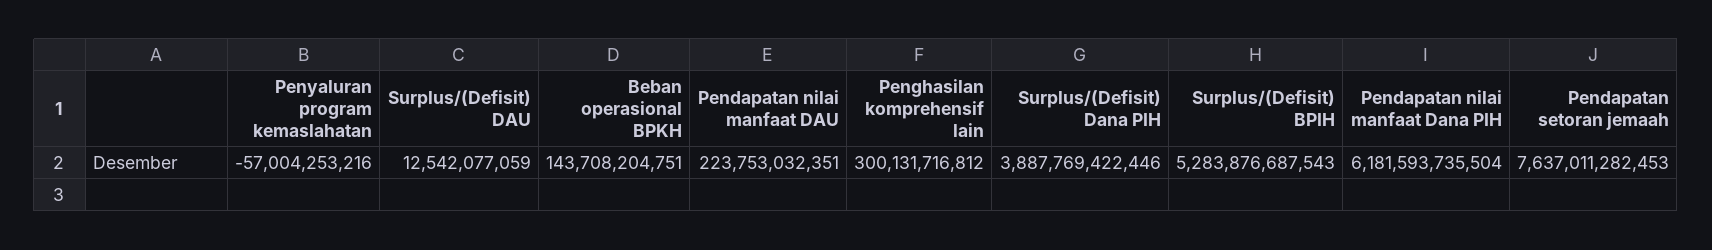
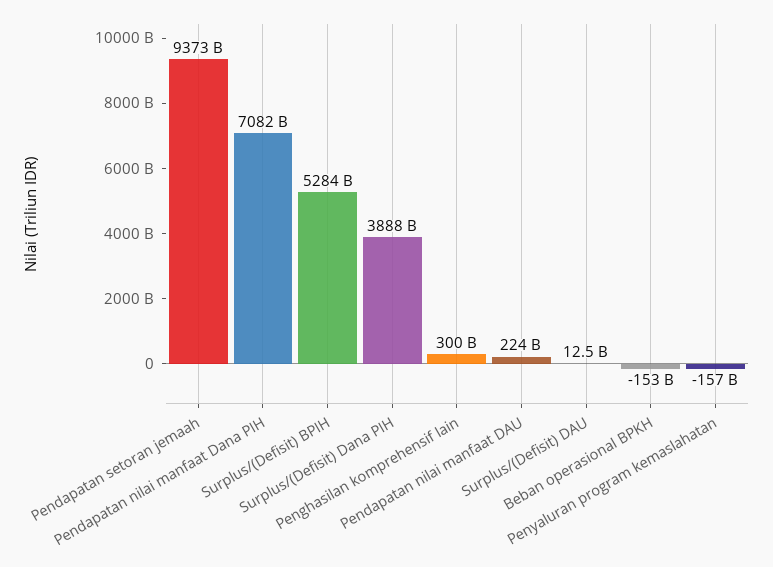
  {
-   "Penyaluran program kemaslahatan": -57004253216,
+   "Penyaluran program kemaslahatan": -157000000000,
    "Surplus/(Defisit) DAU": 12542077059,
-   "Beban operasional BPKH": 143708204751,
+   "Beban operasional BPKH": -153000000000,
    "Pendapatan nilai manfaat DAU": 223753032351,
    "Penghasilan komprehensif lain": 300131716812,
    "Surplus/(Defisit) Dana PIH": 3887769422446,
    "Surplus/(Defisit) BPIH": 5283876687543,
-   "Pendapatan nilai manfaat Dana PIH": 6181593735504,
+   "Pendapatan nilai manfaat Dana PIH": 7082000000000,
-   "Pendapatan setoran jemaah": 7637011282453
+   "Pendapatan setoran jemaah": 9373000000000
  }

